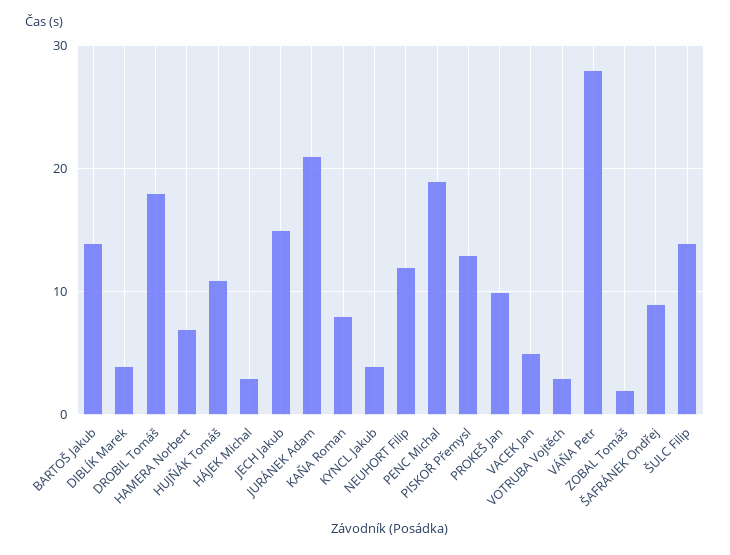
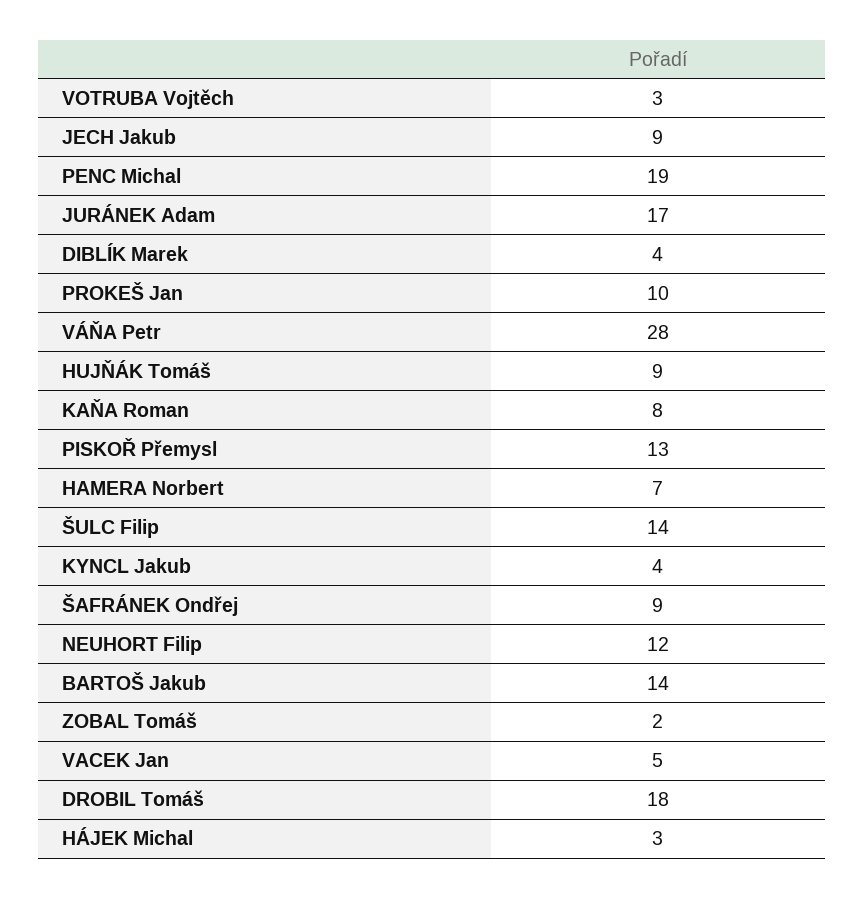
  {
    "BARTOŠ Jakub": 14,
    "DIBLÍK Marek": 4,
    "DROBIL Tomáš": 18,
    "HAMERA Norbert": 7,
-   "HUJŇÁK Tomáš": 11,
+   "HUJŇÁK Tomáš": 9,
    "HÁJEK Michal": 3,
-   "JECH Jakub": 15,
+   "JECH Jakub": 9,
-   "JURÁNEK Adam": 21,
+   "JURÁNEK Adam": 17,
    "KAŇA Roman": 8,
    "KYNCL Jakub": 4,
    "NEUHORT Filip": 12,
    "PENC Michal": 19,
    "PISKOŘ Přemysl": 13,
    "PROKEŠ Jan": 10,
    "VACEK Jan": 5,
    "VOTRUBA Vojtěch": 3,
    "VÁŇA Petr": 28,
    "ZOBAL Tomáš": 2,
    "ŠAFRÁNEK Ondřej": 9,
    "ŠULC Filip": 14
  }

